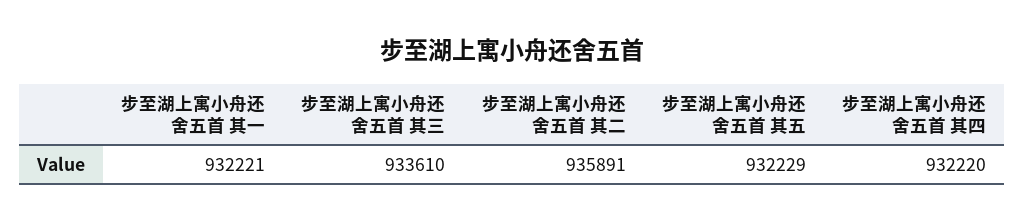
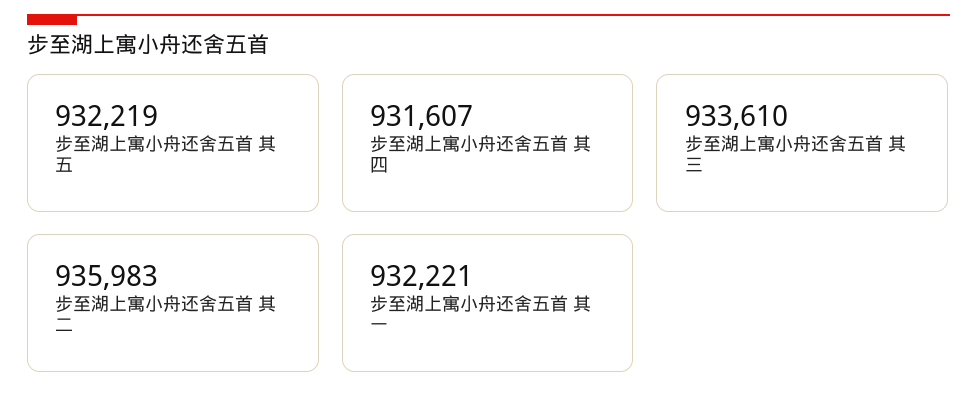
  {
    "步至湖上寓小舟还舍五首 其一": 932221,
    "步至湖上寓小舟还舍五首 其三": 933610,
-   "步至湖上寓小舟还舍五首 其二": 935891,
+   "步至湖上寓小舟还舍五首 其二": 935983,
-   "步至湖上寓小舟还舍五首 其五": 932229,
+   "步至湖上寓小舟还舍五首 其五": 932219,
-   "步至湖上寓小舟还舍五首 其四": 932220
+   "步至湖上寓小舟还舍五首 其四": 931607
  }

